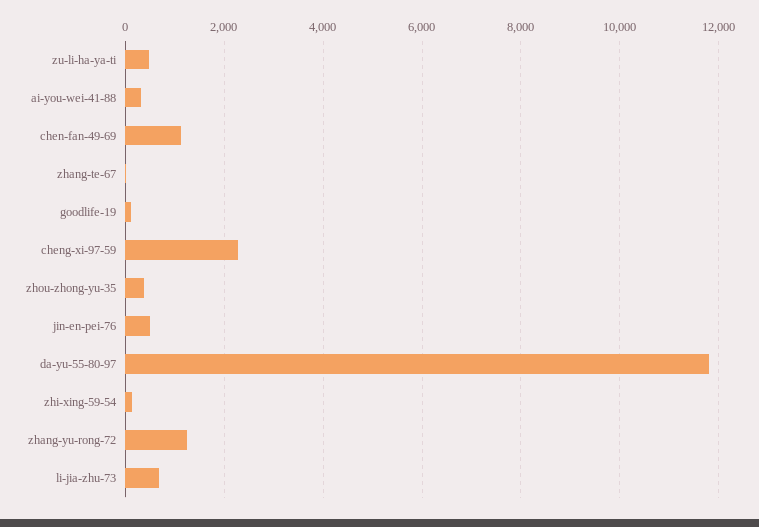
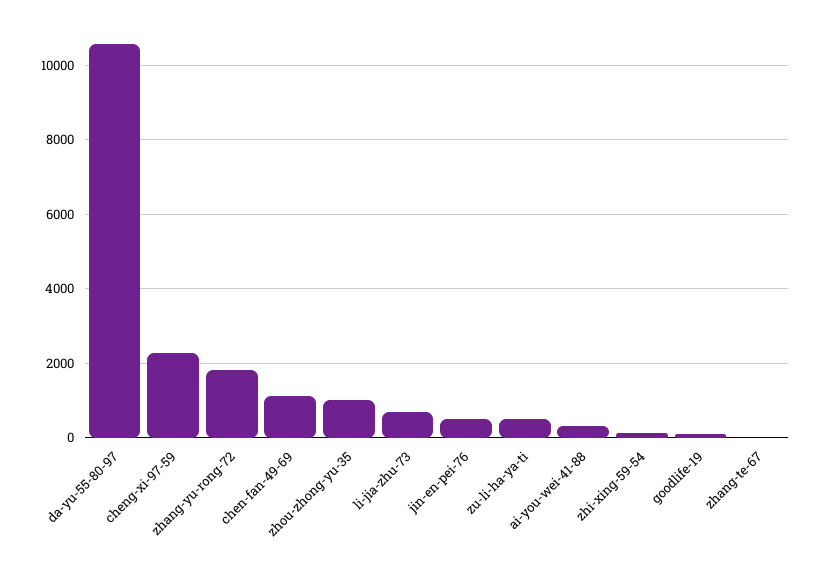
  {
    "zu-li-ha-ya-ti": 400,
    "ai-you-wei-41-88": 400,
    "chen-fan-49-69": 1200,
    "zhang-te-67": 0,
    "goodlife-19": 200,
    "cheng-xi-97-59": 2200,
-   "zhou-zhong-yu-35": 400,
+   "zhou-zhong-yu-35": 1000,
    "jin-en-pei-76": 400,
-   "da-yu-55-80-97": 11800,
+   "da-yu-55-80-97": 10600,
    "zhi-xing-59-54": 200,
-   "zhang-yu-rong-72": 1200,
+   "zhang-yu-rong-72": 1800,
    "li-jia-zhu-73": 600
  }

